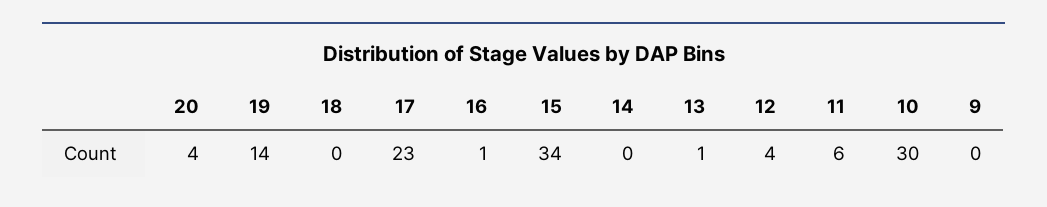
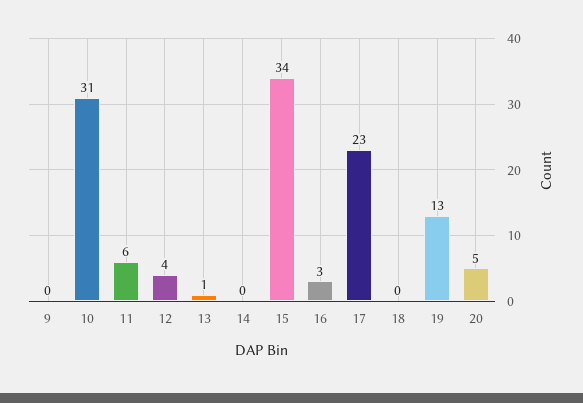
  {
-   "20": 4,
+   "20": 5,
-   "19": 14,
+   "19": 13,
    "18": 0,
    "17": 23,
-   "16": 1,
+   "16": 3,
    "15": 34,
    "14": 0,
    "13": 1,
    "12": 4,
    "11": 6,
-   "10": 30,
+   "10": 31,
    "9": 0
  }

